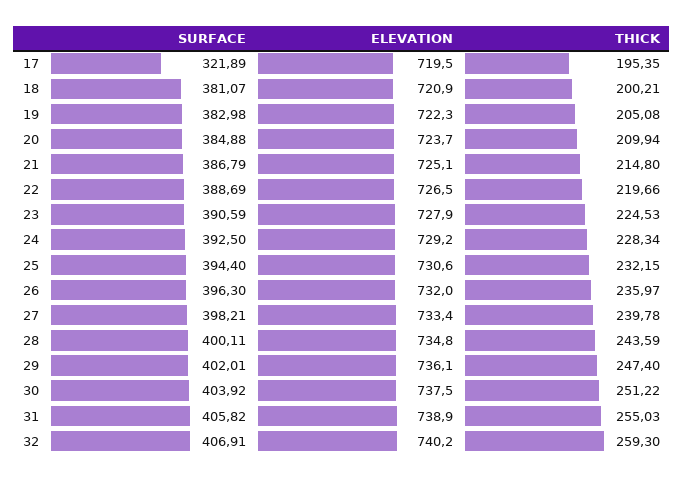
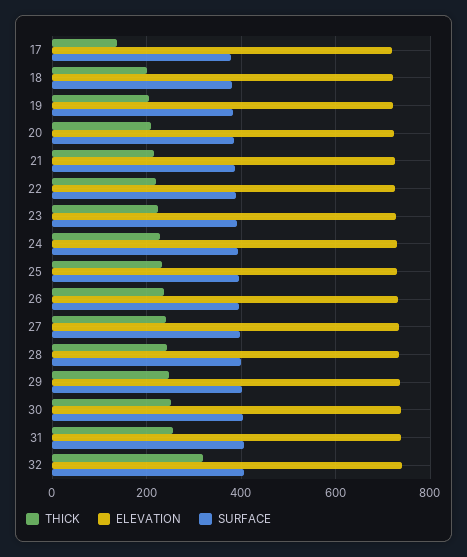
  {
    "SURFACE": {
-     "17": 321.89,
+     "17": 380,
      "18": 381.07,
      "19": 382.98,
      "20": 384.88,
      "21": 386.79,
      "22": 388.69,
      "23": 390.59,
      "24": 392.5,
      "25": 394.4,
      "26": 396.3,
      "27": 398.21,
      "28": 400.11,
      "29": 402.01,
      "30": 403.92,
      "31": 405.82,
      "32": 406.91
    },
    "ELEVATION": {
      "17": 719.5,
      "18": 720.9,
      "19": 722.3,
      "20": 723.7,
      "21": 725.1,
      "22": 726.5,
      "23": 727.9,
      "24": 729.2,
      "25": 730.6,
      "26": 732,
      "27": 733.4,
      "28": 734.8,
      "29": 736.1,
      "30": 737.5,
      "31": 738.9,
      "32": 740.2
    },
    "THICK": {
-     "17": 195.35,
+     "17": 140,
      "18": 200.21,
      "19": 205.08,
      "20": 209.94,
      "21": 214.8,
      "22": 219.66,
      "23": 224.53,
      "24": 228.34,
      "25": 232.15,
      "26": 235.97,
      "27": 239.78,
      "28": 243.59,
      "29": 247.4,
      "30": 251.22,
      "31": 255.03,
-     "32": 259.3
+     "32": 320
    }
  }

